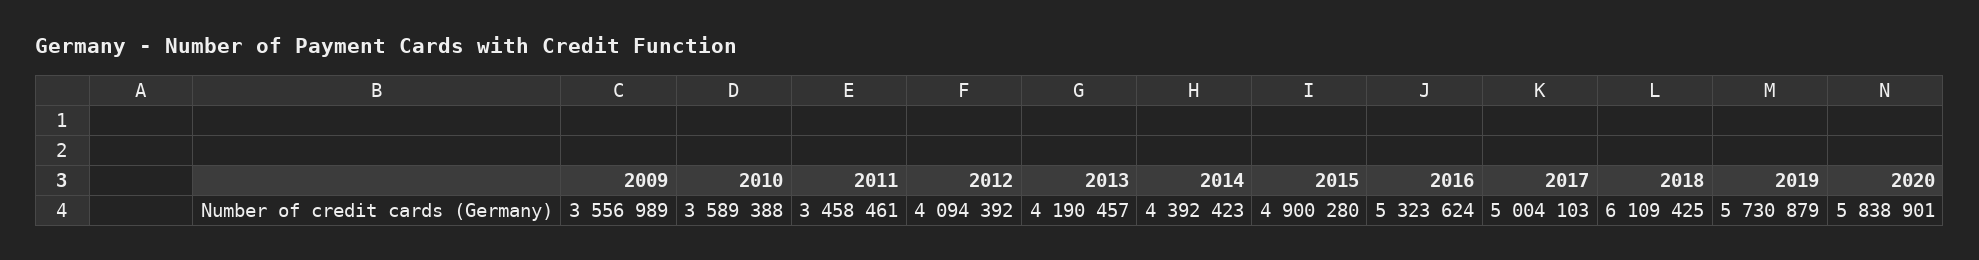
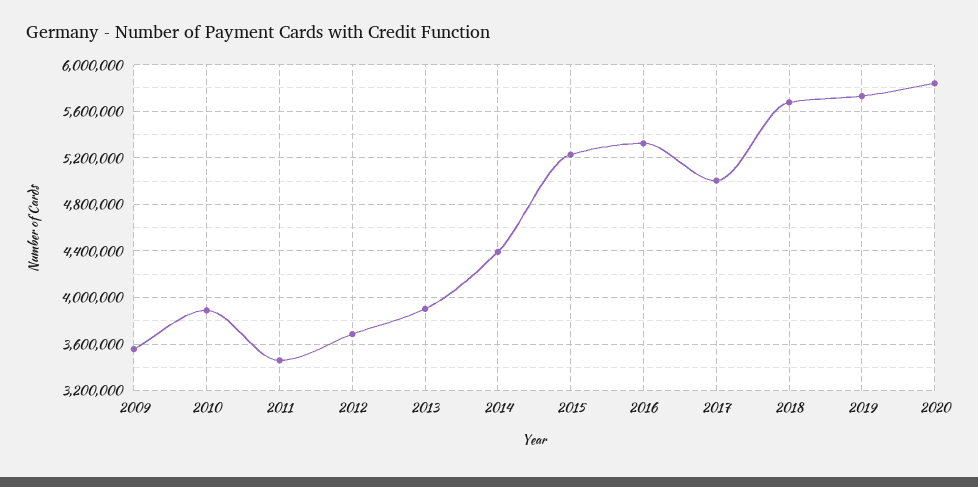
  {
    "2009": 3556989,
-   "2010": 3589388,
+   "2010": 3900000,
    "2011": 3458461,
-   "2012": 4094392,
+   "2012": 3700000,
-   "2013": 4190457,
+   "2013": 3900000,
    "2014": 4392423,
-   "2015": 4900280,
+   "2015": 5200000,
    "2016": 5323624,
    "2017": 5004103,
-   "2018": 6109425,
+   "2018": 5700000,
    "2019": 5730879,
    "2020": 5838901
  }

